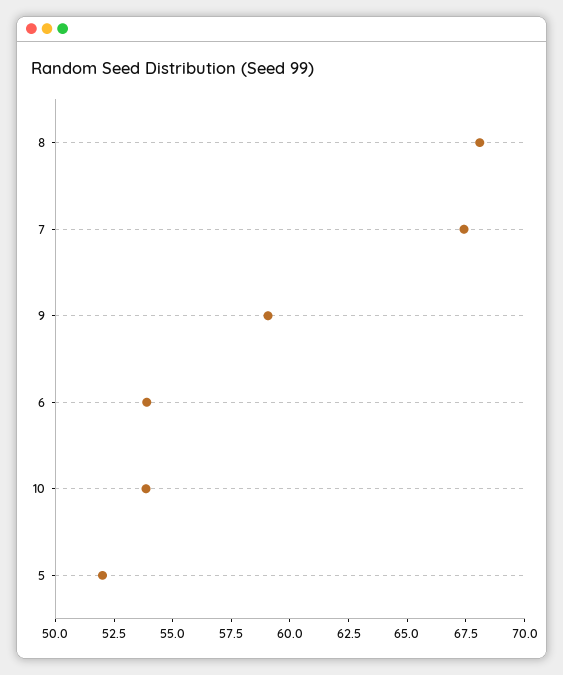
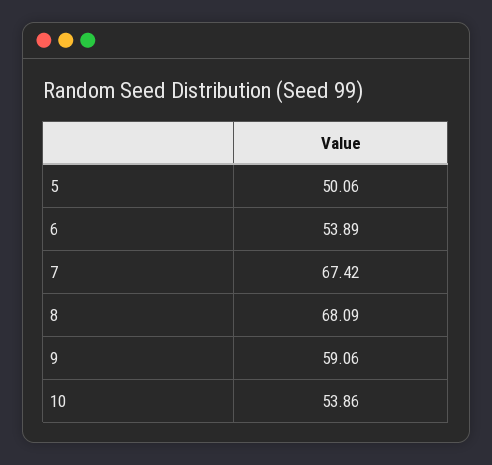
  {
    "8": 68.09,
    "7": 67.42,
    "9": 59.06,
    "6": 53.89,
    "10": 53.86,
-   "5": 52
+   "5": 50.06
  }

